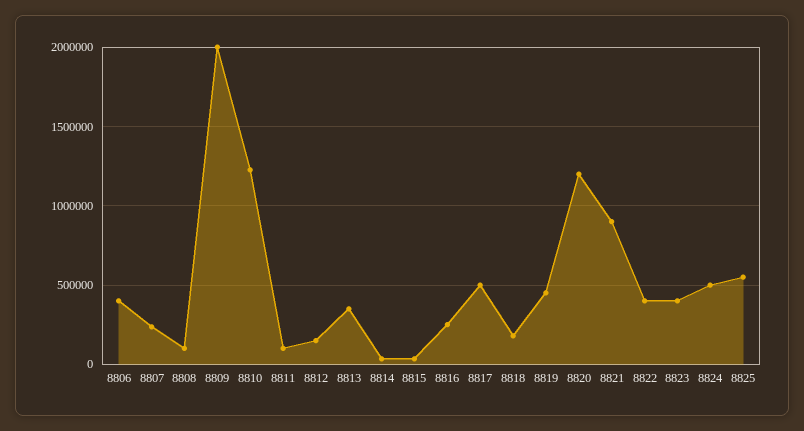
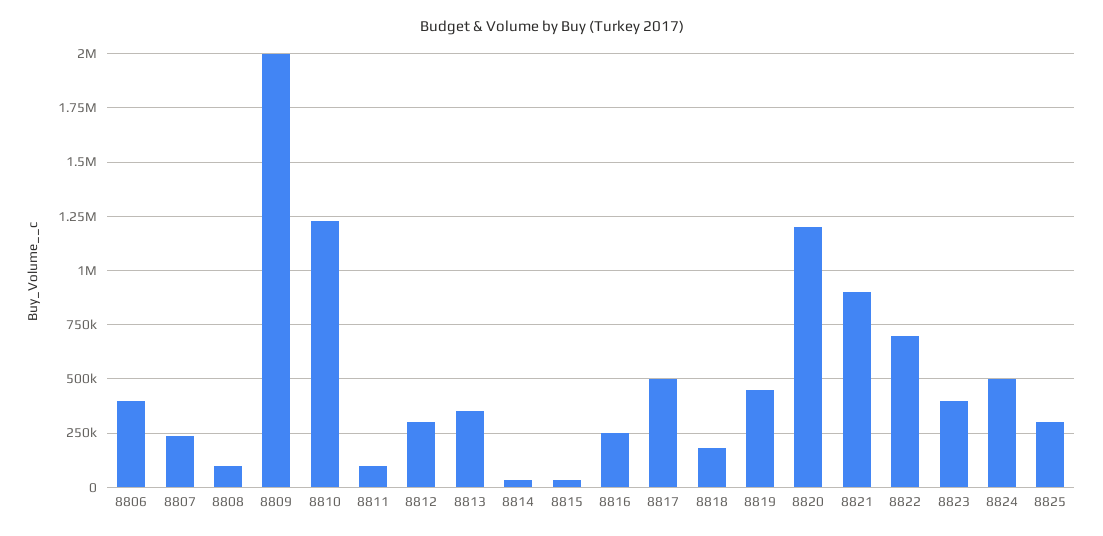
  {
    "8806": 400000,
    "8807": 250000,
    "8808": 100000,
    "8809": 2000000,
    "8810": 1250000,
    "8811": 100000,
-   "8812": 150000,
+   "8812": 300000,
    "8813": 350000,
    "8814": 50000,
    "8815": 50000,
    "8816": 250000,
    "8817": 500000,
    "8818": 200000,
    "8819": 450000,
    "8820": 1200000,
    "8821": 900000,
-   "8822": 400000,
+   "8822": 700000,
    "8823": 400000,
    "8824": 500000,
-   "8825": 550000
+   "8825": 300000
  }

